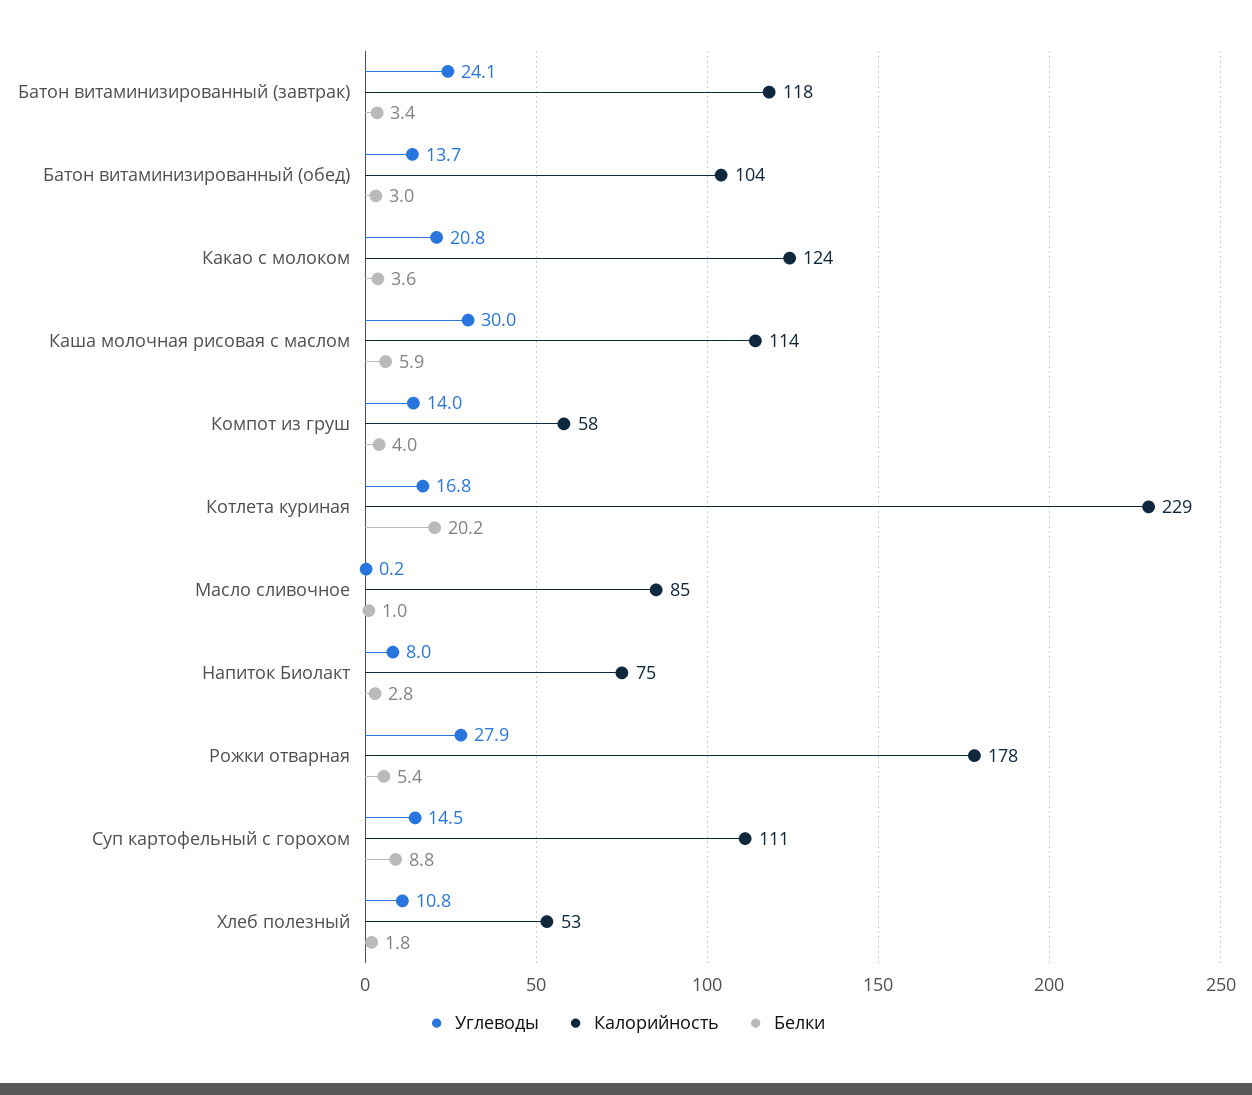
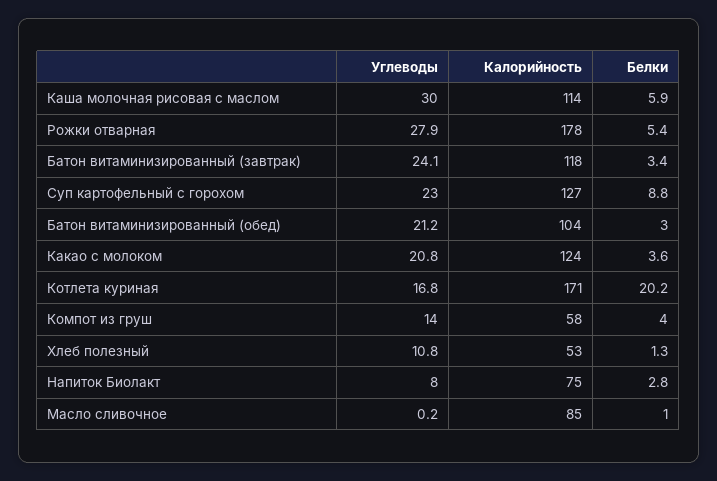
  {
    "Углеводы": {
      "Батон витаминизированный (завтрак)": 24.1,
-     "Батон витаминизированный (обед)": 13.7,
+     "Батон витаминизированный (обед)": 21.2,
      "Какао с молоком": 20.8,
      "Каша молочная рисовая с маслом": 30,
      "Компот из груш": 14,
      "Котлета куриная": 16.8,
      "Масло сливочное": 0.2,
      "Напиток Биолакт": 8,
      "Рожки отварная": 27.9,
-     "Суп картофельный с горохом": 14.5,
+     "Суп картофельный с горохом": 23,
      "Хлеб полезный": 10.8
    },
    "Калорийность": {
      "Батон витаминизированный (завтрак)": 118,
      "Батон витаминизированный (обед)": 104,
      "Какао с молоком": 124,
      "Каша молочная рисовая с маслом": 114,
      "Компот из груш": 58,
-     "Котлета куриная": 229,
+     "Котлета куриная": 171,
      "Масло сливочное": 85,
      "Напиток Биолакт": 75,
      "Рожки отварная": 178,
-     "Суп картофельный с горохом": 111,
+     "Суп картофельный с горохом": 127,
      "Хлеб полезный": 53
    },
    "Белки": {
      "Батон витаминизированный (завтрак)": 3.4,
      "Батон витаминизированный (обед)": 3,
      "Какао с молоком": 3.6,
      "Каша молочная рисовая с маслом": 5.9,
      "Компот из груш": 4,
      "Котлета куриная": 20.2,
      "Масло сливочное": 1,
      "Напиток Биолакт": 2.8,
      "Рожки отварная": 5.4,
      "Суп картофельный с горохом": 8.8,
-     "Хлеб полезный": 1.8
+     "Хлеб полезный": 1.3
    }
  }

